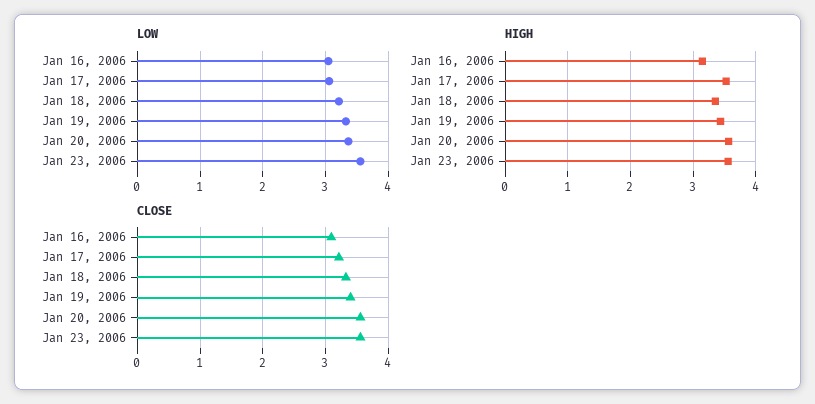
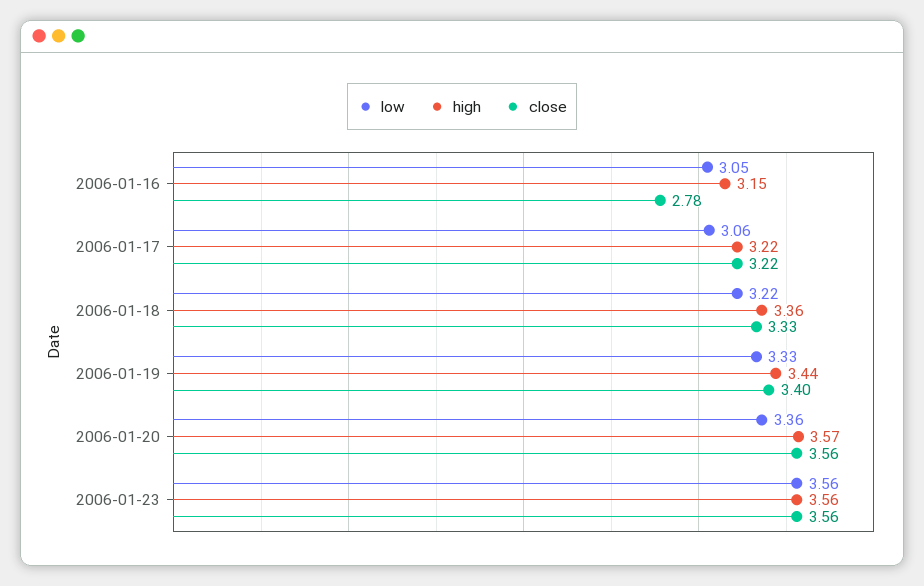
  {
    "LOW": {
      "Jan 16, 2006": 3.05,
      "Jan 17, 2006": 3.06,
      "Jan 18, 2006": 3.22,
      "Jan 19, 2006": 3.33,
      "Jan 20, 2006": 3.36,
      "Jan 23, 2006": 3.56
    },
    "HIGH": {
      "Jan 16, 2006": 3.15,
-     "Jan 17, 2006": 3.5,
+     "Jan 17, 2006": 3.22,
      "Jan 18, 2006": 3.36,
      "Jan 19, 2006": 3.44,
      "Jan 20, 2006": 3.57,
      "Jan 23, 2006": 3.56
    },
    "CLOSE": {
-     "Jan 16, 2006": 3.1,
+     "Jan 16, 2006": 2.78,
      "Jan 17, 2006": 3.22,
      "Jan 18, 2006": 3.33,
      "Jan 19, 2006": 3.4,
      "Jan 20, 2006": 3.56,
      "Jan 23, 2006": 3.56
    }
  }

